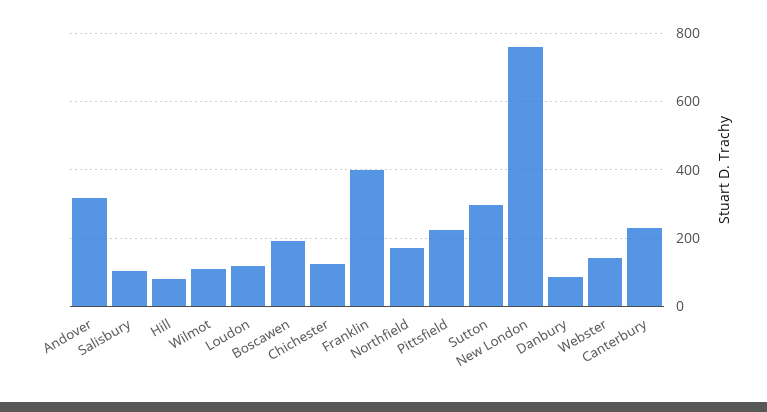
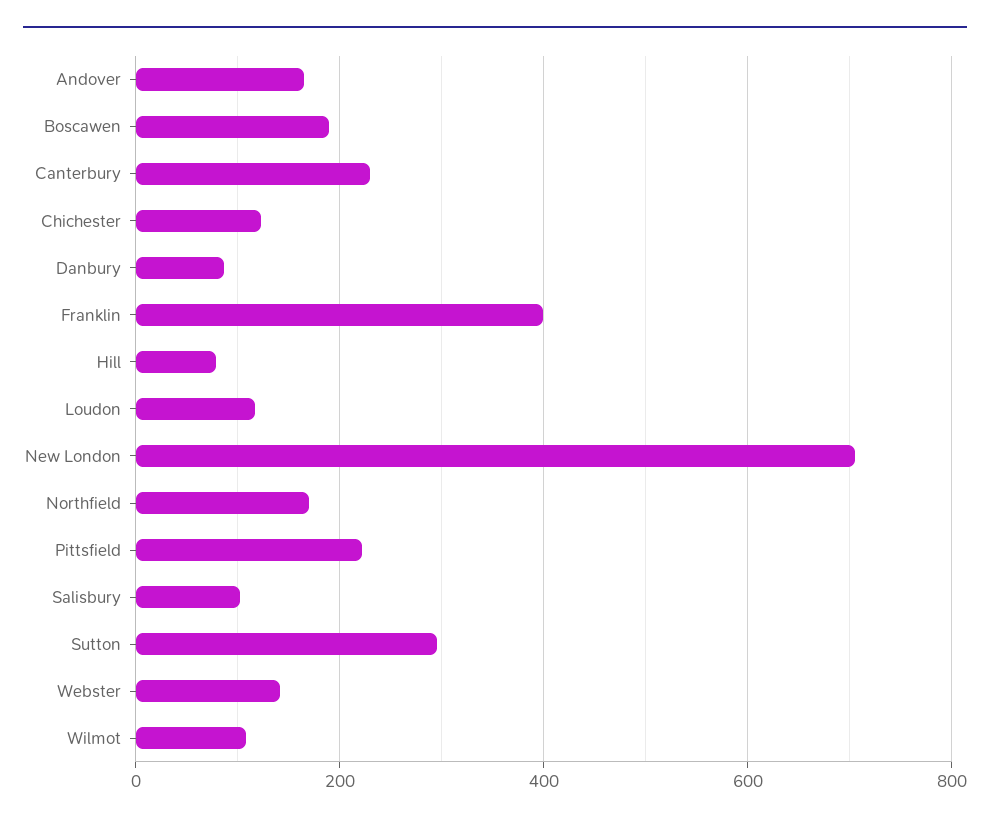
  {
-   "Andover": 320,
+   "Andover": 160,
    "Salisbury": 100,
    "Hill": 80,
    "Wilmot": 100,
    "Loudon": 120,
    "Boscawen": 200,
    "Chichester": 120,
    "Franklin": 400,
    "Northfield": 180,
    "Pittsfield": 220,
    "Sutton": 300,
-   "New London": 760,
+   "New London": 700,
    "Danbury": 80,
    "Webster": 140,
    "Canterbury": 240
  }

